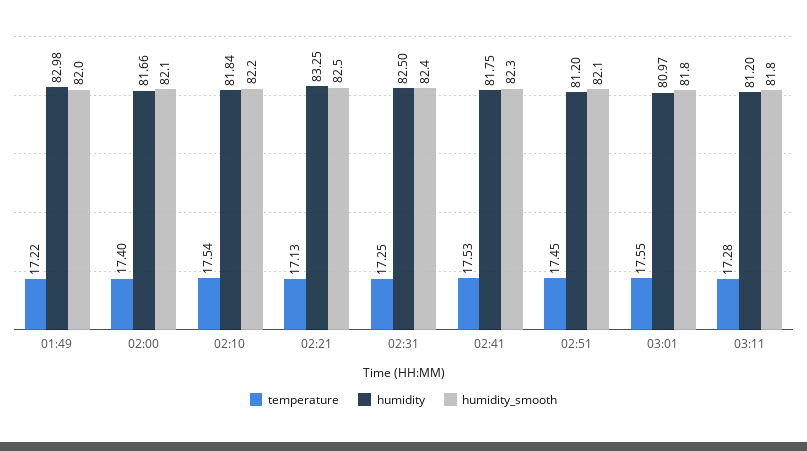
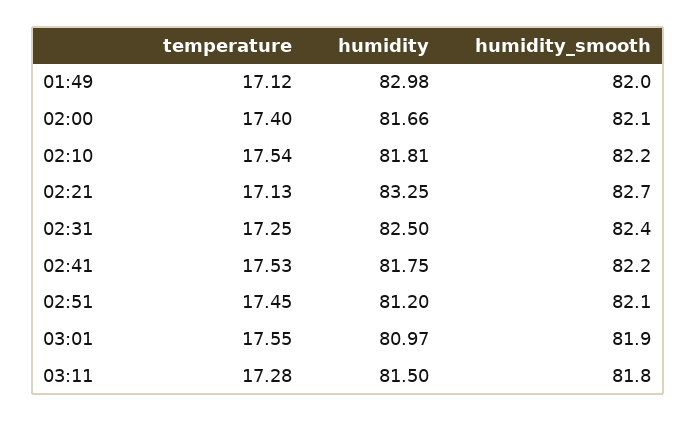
  {
    "temperature": {
-     "01:49": 17.22,
+     "01:49": 17.12,
      "02:00": 17.4,
      "02:10": 17.54,
      "02:21": 17.13,
      "02:31": 17.25,
      "02:41": 17.53,
      "02:51": 17.45,
      "03:01": 17.55,
      "03:11": 17.28
    },
    "humidity": {
      "01:49": 82.98,
      "02:00": 81.66,
-     "02:10": 81.84,
+     "02:10": 81.81,
      "02:21": 83.25,
      "02:31": 82.5,
      "02:41": 81.75,
      "02:51": 81.2,
      "03:01": 80.97,
-     "03:11": 81.2
+     "03:11": 81.5
    },
    "humidity_smooth": {
      "01:49": 82,
      "02:00": 82.1,
      "02:10": 82.2,
-     "02:21": 82.5,
+     "02:21": 82.7,
      "02:31": 82.4,
-     "02:41": 82.3,
+     "02:41": 82.2,
      "02:51": 82.1,
-     "03:01": 81.8,
+     "03:01": 81.9,
      "03:11": 81.8
    }
  }

